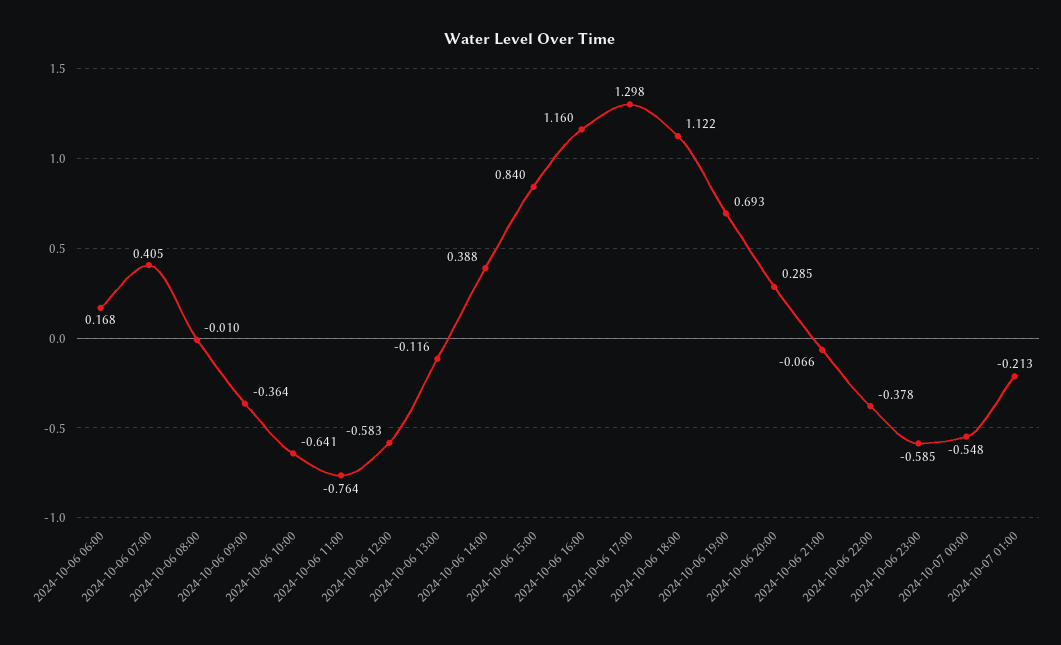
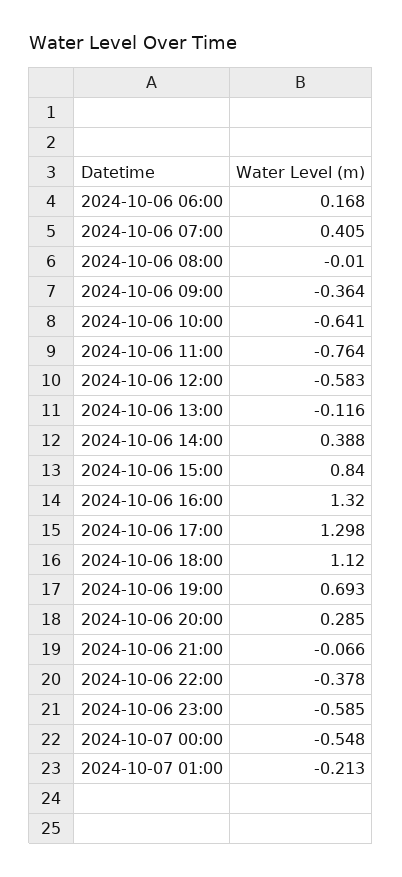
  {
    "2024-10-06 06:00": 0.168,
    "2024-10-06 07:00": 0.405,
    "2024-10-06 08:00": -0.01,
    "2024-10-06 09:00": -0.364,
    "2024-10-06 10:00": -0.641,
    "2024-10-06 11:00": -0.764,
    "2024-10-06 12:00": -0.583,
    "2024-10-06 13:00": -0.116,
    "2024-10-06 14:00": 0.388,
    "2024-10-06 15:00": 0.84,
-   "2024-10-06 16:00": 1.16,
+   "2024-10-06 16:00": 1.32,
    "2024-10-06 17:00": 1.298,
-   "2024-10-06 18:00": 1.122,
+   "2024-10-06 18:00": 1.12,
    "2024-10-06 19:00": 0.693,
    "2024-10-06 20:00": 0.285,
    "2024-10-06 21:00": -0.066,
    "2024-10-06 22:00": -0.378,
    "2024-10-06 23:00": -0.585,
    "2024-10-07 00:00": -0.548,
    "2024-10-07 01:00": -0.213
  }

